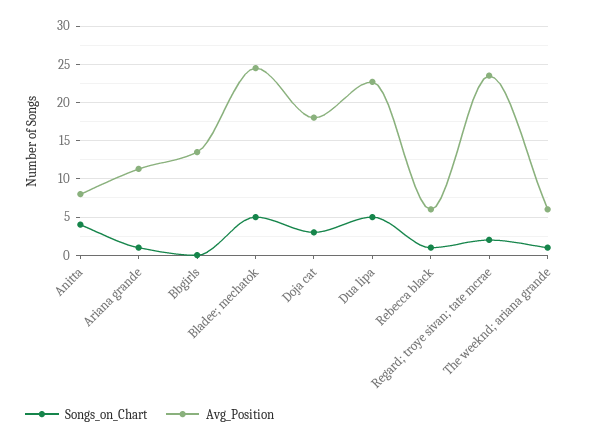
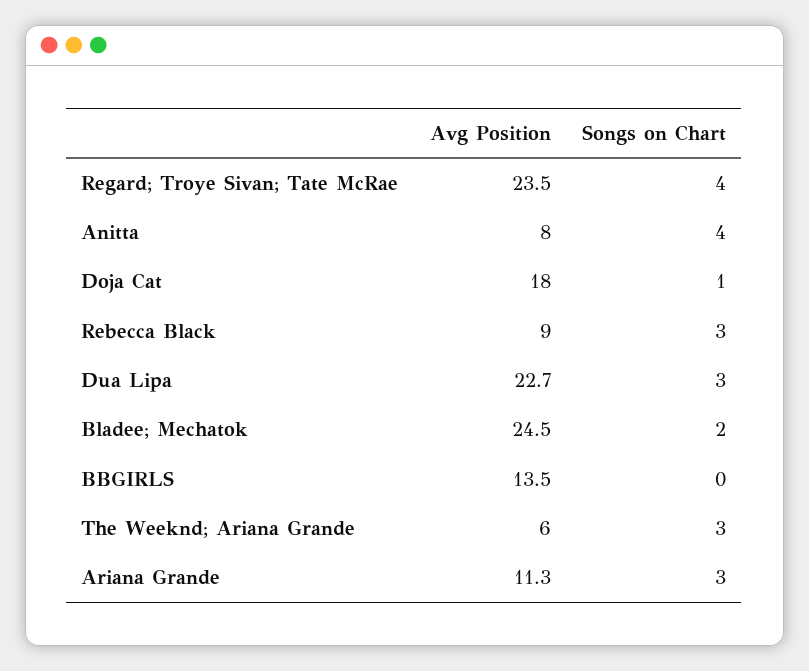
  {
    "Songs_on_Chart": {
      "Anitta": 4,
-     "Ariana grande": 1,
+     "Ariana grande": 3,
      "Bbgirls": 0,
-     "Bladee; mechatok": 5,
+     "Bladee; mechatok": 2,
-     "Doja cat": 3,
+     "Doja cat": 1,
-     "Dua lipa": 5,
+     "Dua lipa": 3,
-     "Rebecca black": 1,
+     "Rebecca black": 3,
-     "Regard; troye sivan; tate mcrae": 2,
+     "Regard; troye sivan; tate mcrae": 4,
-     "The weeknd; ariana grande": 1
+     "The weeknd; ariana grande": 3
    },
    "Avg_Position": {
      "Anitta": 8,
      "Ariana grande": 11.3,
      "Bbgirls": 13.5,
      "Bladee; mechatok": 24.5,
      "Doja cat": 18,
      "Dua lipa": 22.7,
-     "Rebecca black": 6,
+     "Rebecca black": 9,
      "Regard; troye sivan; tate mcrae": 23.5,
      "The weeknd; ariana grande": 6
    }
  }

